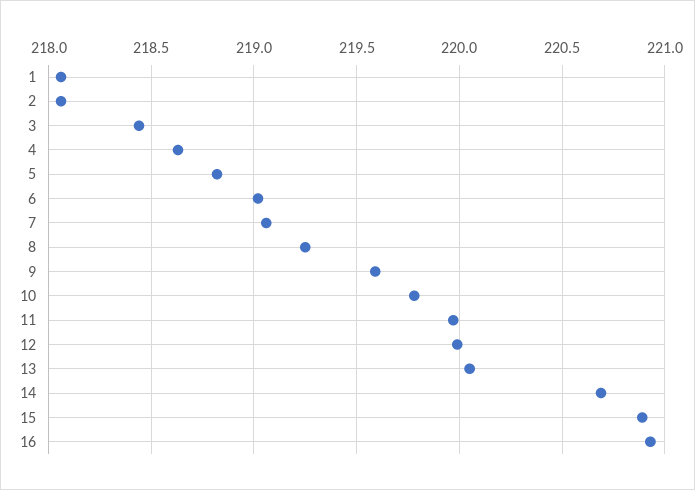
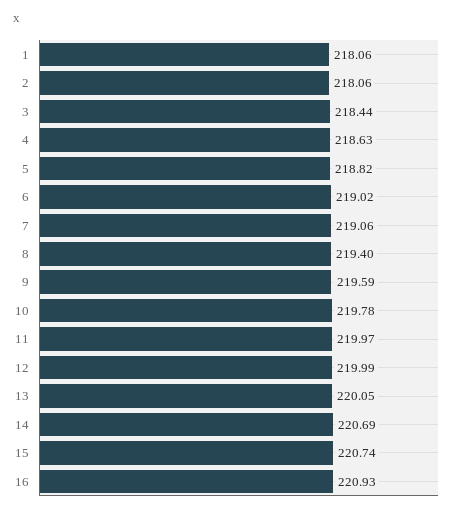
  {
    "1": 218.06,
    "2": 218.06,
    "3": 218.44,
    "4": 218.63,
    "5": 218.82,
    "6": 219.02,
    "7": 219.06,
-   "8": 219.25,
+   "8": 219.4,
    "9": 219.59,
    "10": 219.78,
    "11": 219.97,
    "12": 219.99,
    "13": 220.05,
    "14": 220.69,
-   "15": 220.9,
+   "15": 220.74,
    "16": 220.93
  }

